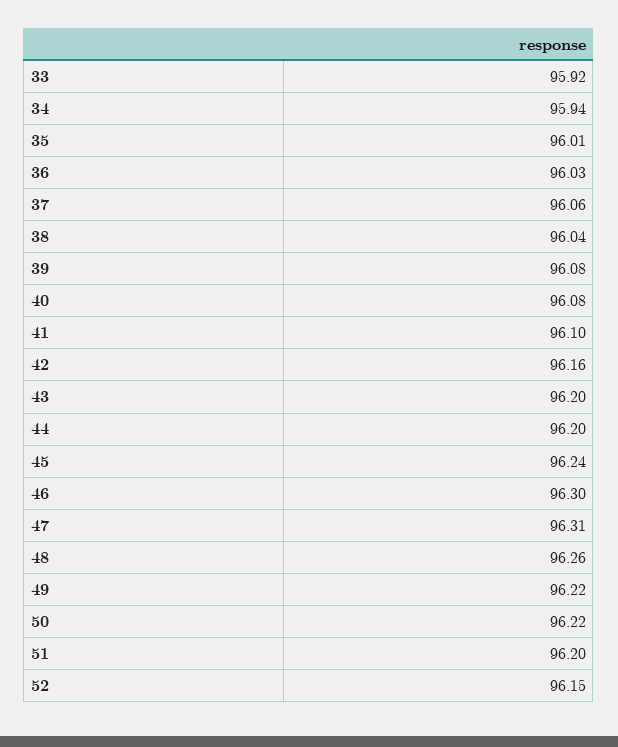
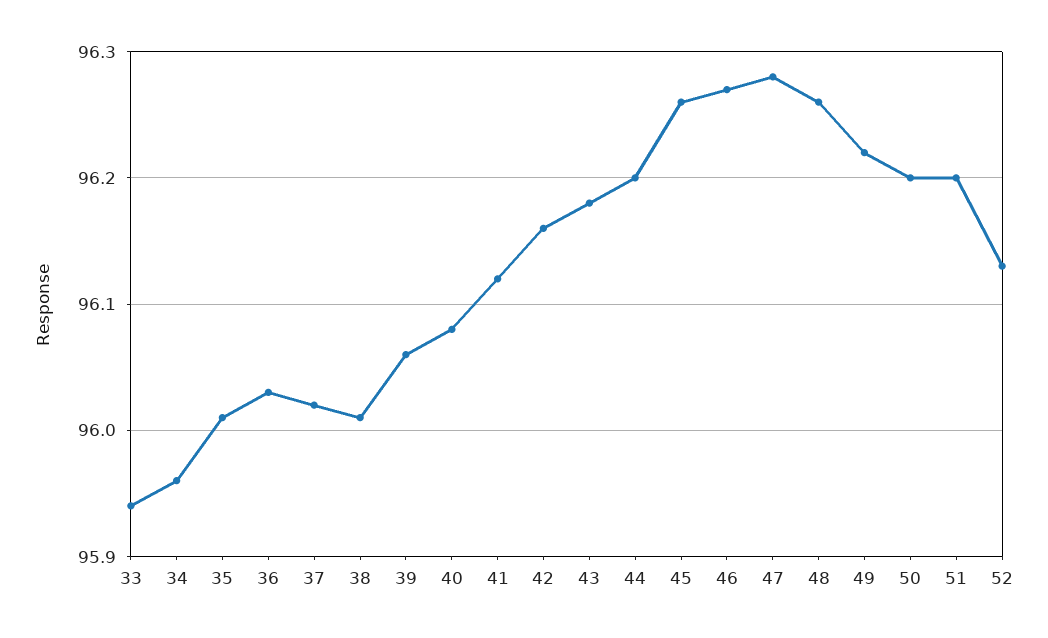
  {
-   "33": 95.92,
+   "33": 95.94,
-   "34": 95.94,
+   "34": 95.96,
    "35": 96.01,
    "36": 96.03,
-   "37": 96.06,
+   "37": 96.02,
-   "38": 96.04,
+   "38": 96.01,
-   "39": 96.08,
+   "39": 96.06,
    "40": 96.08,
-   "41": 96.1,
+   "41": 96.12,
    "42": 96.16,
-   "43": 96.2,
+   "43": 96.18,
    "44": 96.2,
-   "45": 96.24,
+   "45": 96.26,
-   "46": 96.3,
+   "46": 96.27,
-   "47": 96.31,
+   "47": 96.28,
    "48": 96.26,
    "49": 96.22,
-   "50": 96.22,
+   "50": 96.2,
    "51": 96.2,
-   "52": 96.15
+   "52": 96.13
  }

